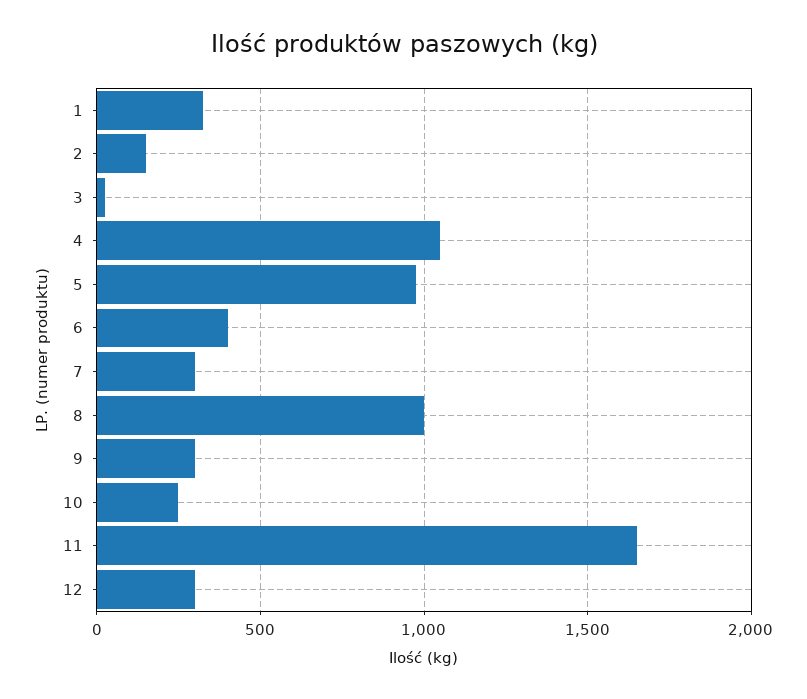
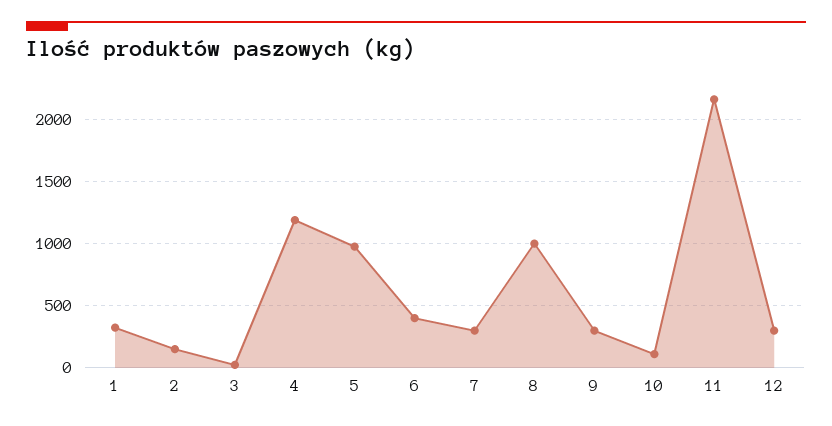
  {
    "1": 350,
    "2": 150,
    "3": 50,
-   "4": 1050,
+   "4": 1200,
    "5": 1000,
    "6": 400,
    "7": 300,
    "8": 1000,
    "9": 300,
-   "10": 250,
+   "10": 100,
-   "11": 1650,
+   "11": 2150,
    "12": 300
  }

